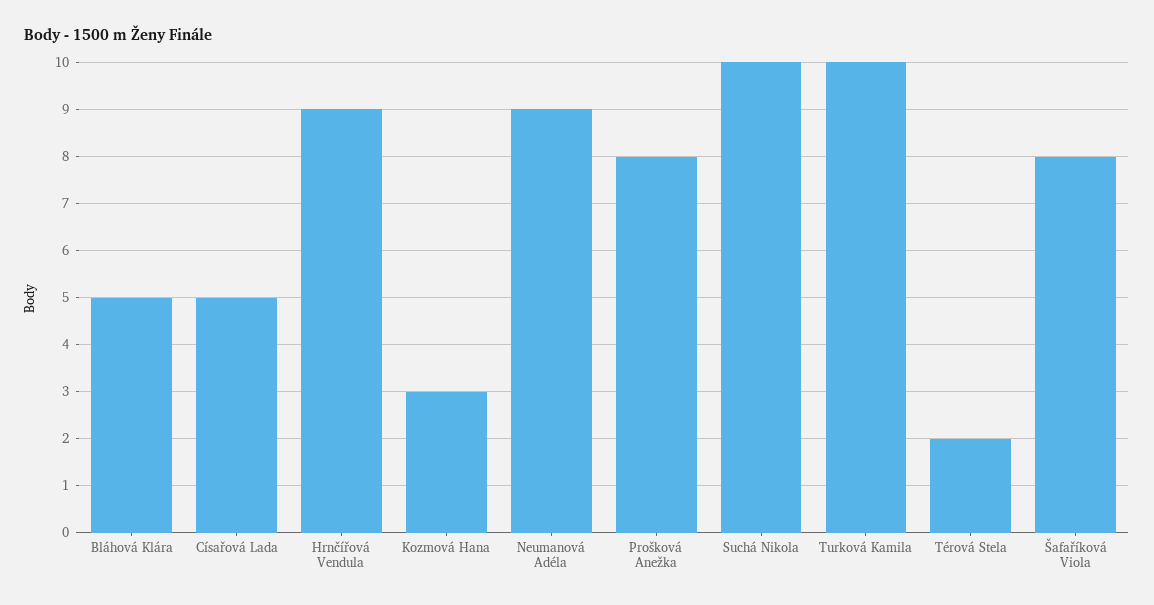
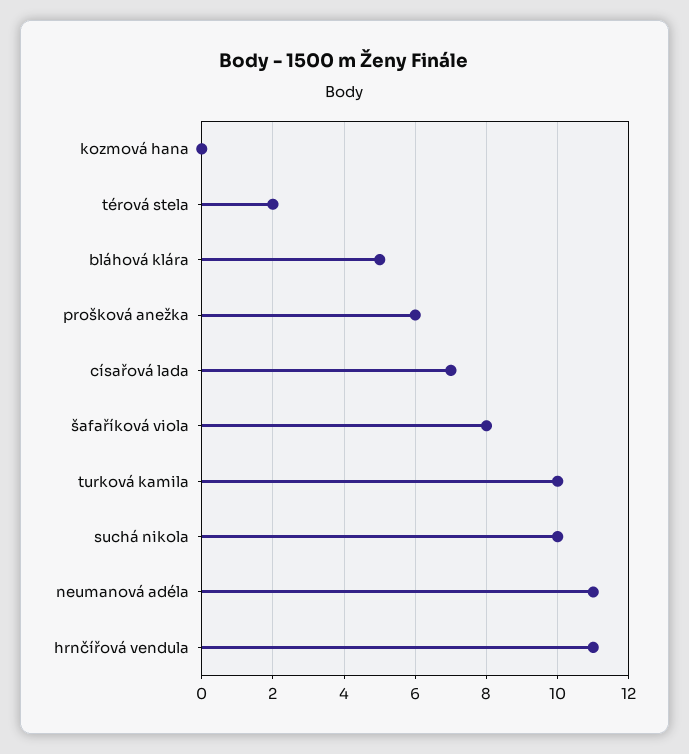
  {
    "Bláhová Klára": 5,
-   "Císařová Lada": 5,
+   "Císařová Lada": 7,
-   "Hrnčířová Vendula": 9,
+   "Hrnčířová Vendula": 11,
-   "Kozmová Hana": 3,
+   "Kozmová Hana": 0,
-   "Neumanová Adéla": 9,
+   "Neumanová Adéla": 11,
-   "Prošková Anežka": 8,
+   "Prošková Anežka": 6,
    "Suchá Nikola": 10,
    "Turková Kamila": 10,
    "Térová Stela": 2,
    "Šafaříková Viola": 8
  }

